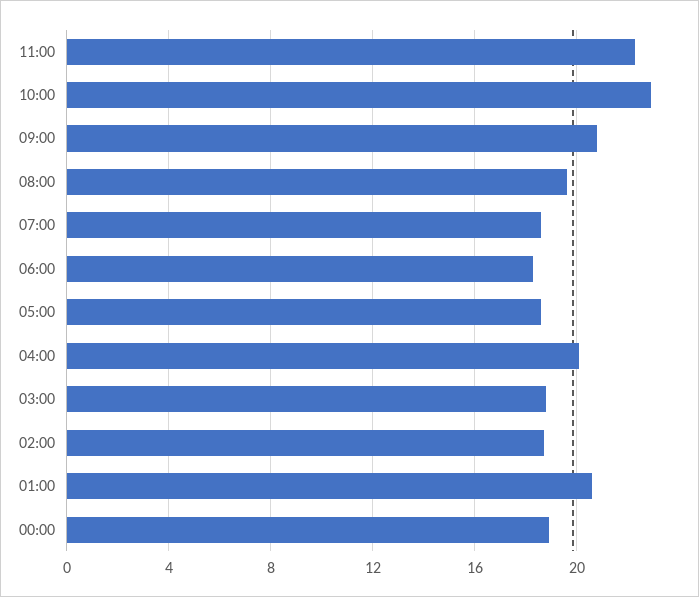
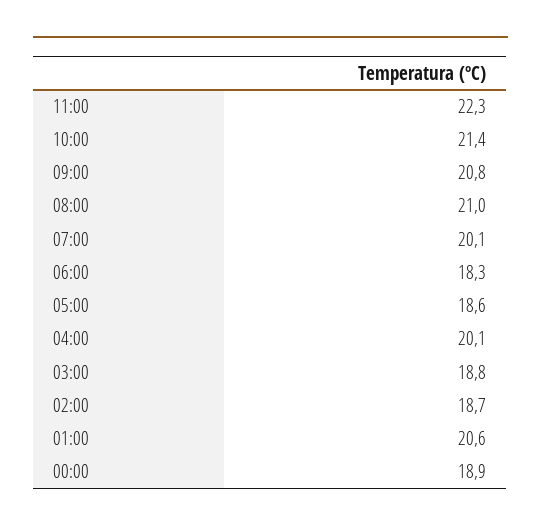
  {
    "11:00": 22.3,
-   "10:00": 23,
+   "10:00": 21.4,
    "09:00": 20.8,
-   "08:00": 19.5,
+   "08:00": 21,
-   "07:00": 18.5,
+   "07:00": 20.1,
    "06:00": 18.3,
    "05:00": 18.6,
    "04:00": 20.1,
    "03:00": 18.8,
    "02:00": 18.7,
    "01:00": 20.6,
    "00:00": 18.9
  }

